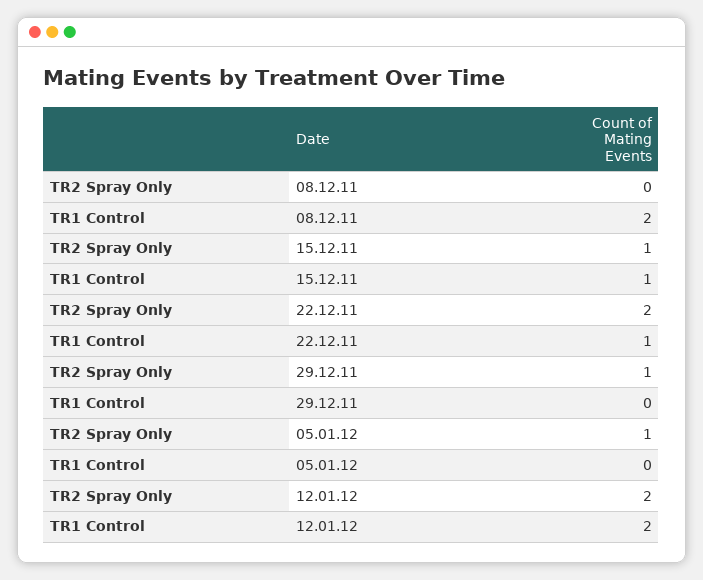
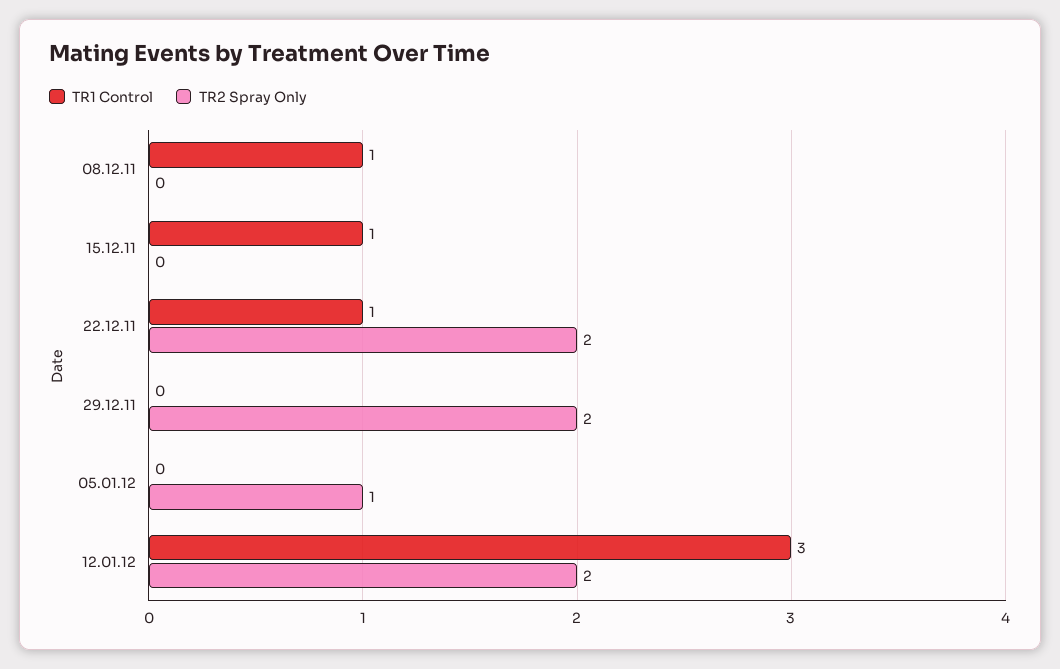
  {
    "TR2 Spray Only": {
      "08.12.11": 0,
-     "15.12.11": 1,
+     "15.12.11": 0,
      "22.12.11": 2,
-     "29.12.11": 1,
+     "29.12.11": 2,
      "05.01.12": 1,
      "12.01.12": 2
    },
    "TR1 Control": {
-     "08.12.11": 2,
+     "08.12.11": 1,
      "15.12.11": 1,
      "22.12.11": 1,
      "29.12.11": 0,
      "05.01.12": 0,
-     "12.01.12": 2
+     "12.01.12": 3
    }
  }

